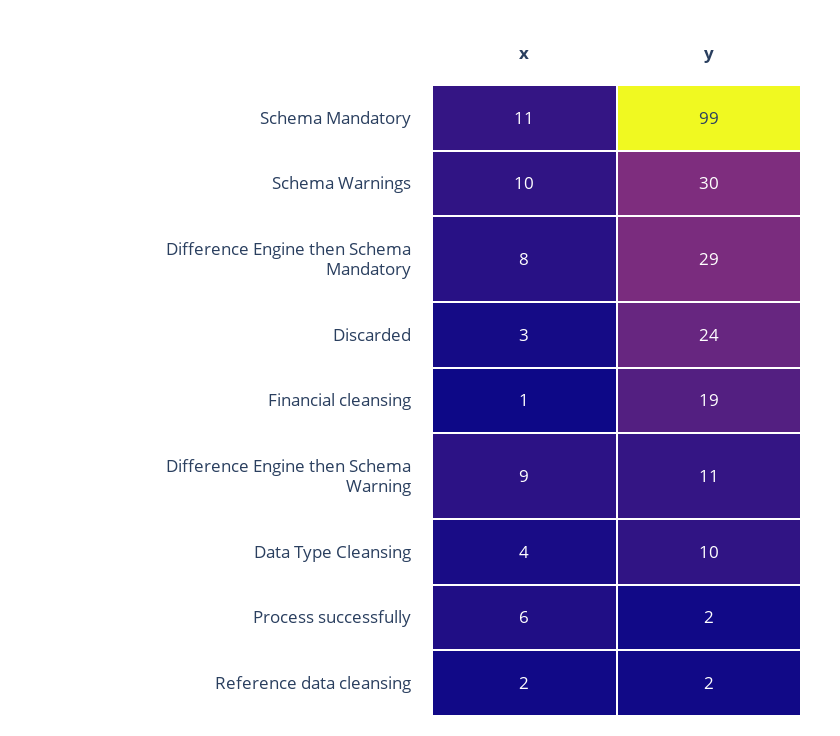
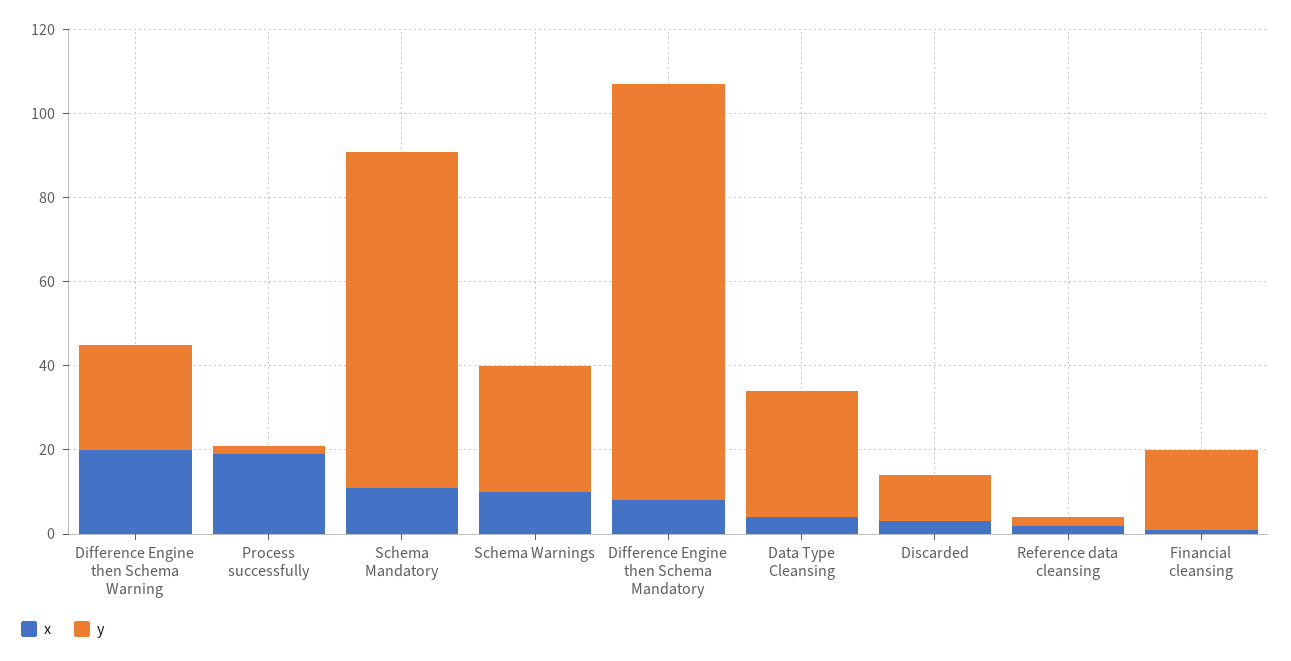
  {
    "x": {
      "Schema Mandatory": 11,
      "Schema Warnings": 10,
      "Difference Engine then Schema Mandatory": 8,
      "Discarded": 3,
      "Financial cleansing": 1,
-     "Difference Engine then Schema Warning": 9,
+     "Difference Engine then Schema Warning": 20,
      "Data Type Cleansing": 4,
-     "Process successfully": 6,
+     "Process successfully": 20,
      "Reference data cleansing": 2
    },
    "y": {
-     "Schema Mandatory": 99,
+     "Schema Mandatory": 80,
      "Schema Warnings": 30,
-     "Difference Engine then Schema Mandatory": 29,
+     "Difference Engine then Schema Mandatory": 100,
-     "Discarded": 24,
+     "Discarded": 10,
      "Financial cleansing": 19,
-     "Difference Engine then Schema Warning": 11,
+     "Difference Engine then Schema Warning": 25,
-     "Data Type Cleansing": 10,
+     "Data Type Cleansing": 30,
      "Process successfully": 2,
      "Reference data cleansing": 2
    }
  }

